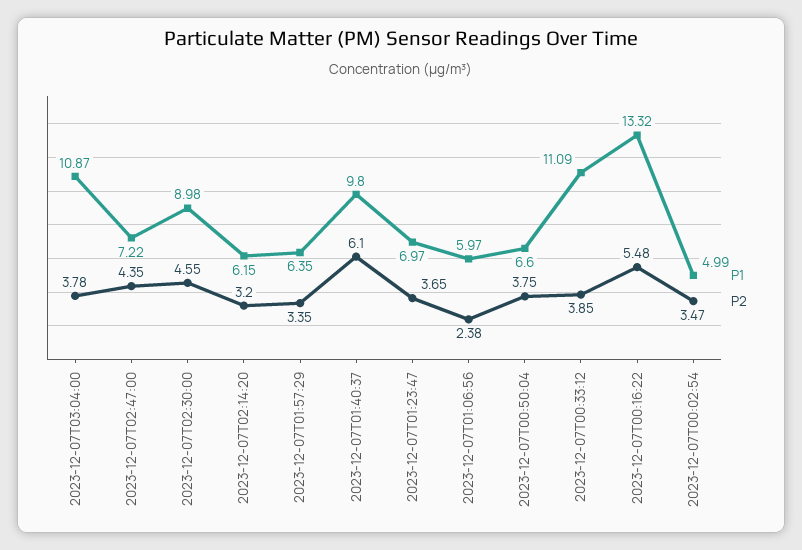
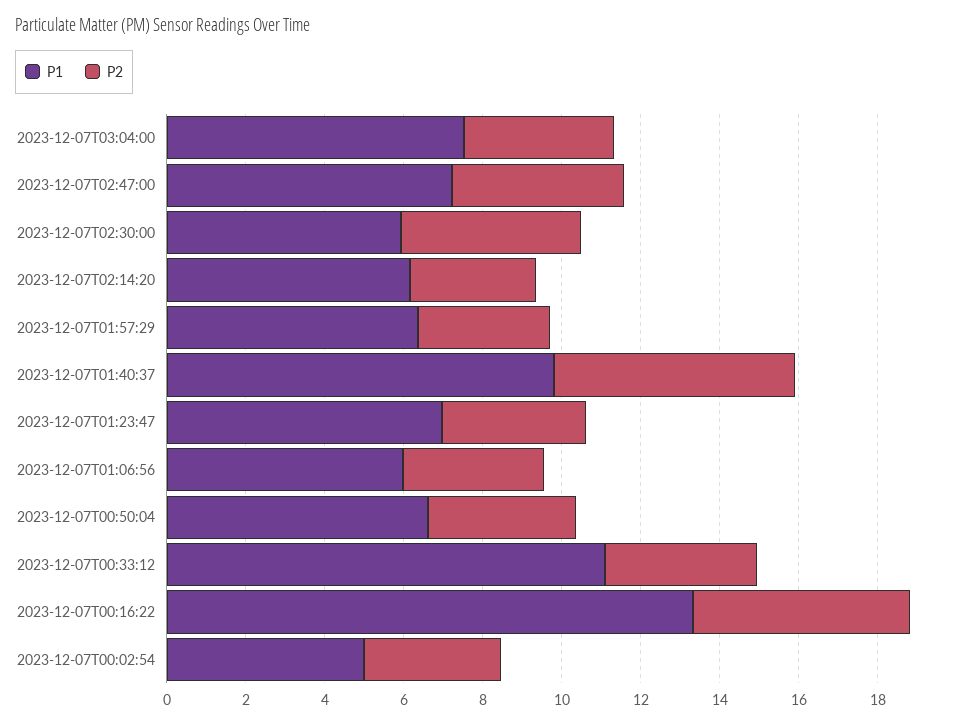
  {
    "P1": {
-     "2023-12-07T03:04:00": 10.87,
+     "2023-12-07T03:04:00": 7.5,
      "2023-12-07T02:47:00": 7.22,
-     "2023-12-07T02:30:00": 8.98,
+     "2023-12-07T02:30:00": 6,
      "2023-12-07T02:14:20": 6.15,
      "2023-12-07T01:57:29": 6.35,
      "2023-12-07T01:40:37": 9.8,
      "2023-12-07T01:23:47": 6.97,
      "2023-12-07T01:06:56": 5.97,
      "2023-12-07T00:50:04": 6.6,
      "2023-12-07T00:33:12": 11.09,
      "2023-12-07T00:16:22": 13.32,
      "2023-12-07T00:02:54": 4.99
    },
    "P2": {
      "2023-12-07T03:04:00": 3.78,
      "2023-12-07T02:47:00": 4.35,
      "2023-12-07T02:30:00": 4.55,
      "2023-12-07T02:14:20": 3.2,
      "2023-12-07T01:57:29": 3.35,
      "2023-12-07T01:40:37": 6.1,
      "2023-12-07T01:23:47": 3.65,
-     "2023-12-07T01:06:56": 2.38,
+     "2023-12-07T01:06:56": 3.5,
      "2023-12-07T00:50:04": 3.75,
      "2023-12-07T00:33:12": 3.85,
      "2023-12-07T00:16:22": 5.48,
      "2023-12-07T00:02:54": 3.47
    }
  }

